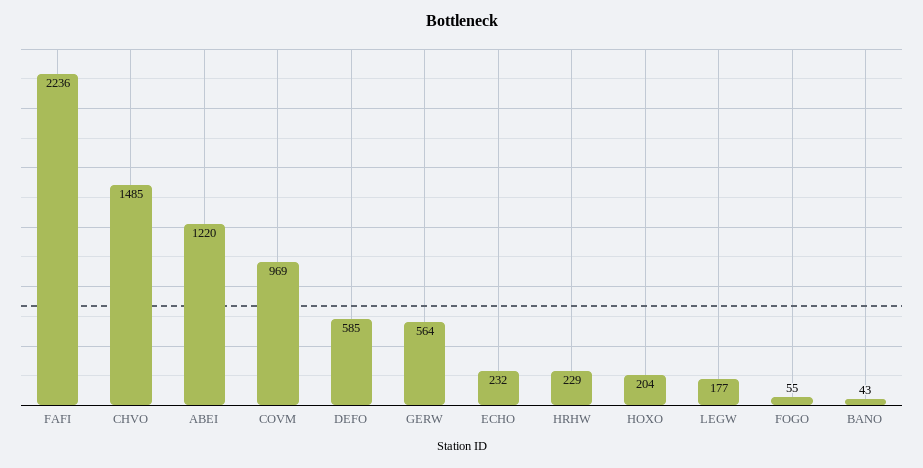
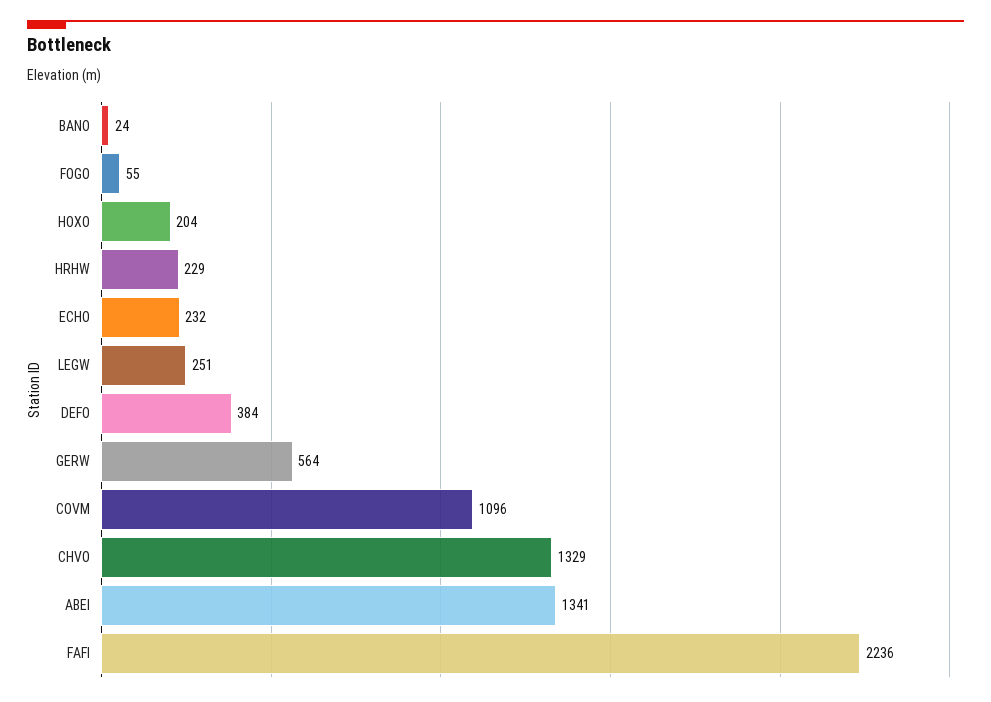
  {
    "FAFI": 2236,
-   "CHVO": 1485,
+   "CHVO": 1329,
-   "ABEI": 1220,
+   "ABEI": 1341,
-   "COVM": 969,
+   "COVM": 1096,
-   "DEFO": 585,
+   "DEFO": 384,
    "GERW": 564,
    "ECHO": 232,
    "HRHW": 229,
    "HOXO": 204,
-   "LEGW": 177,
+   "LEGW": 251,
    "FOGO": 55,
-   "BANO": 43
+   "BANO": 24
  }

